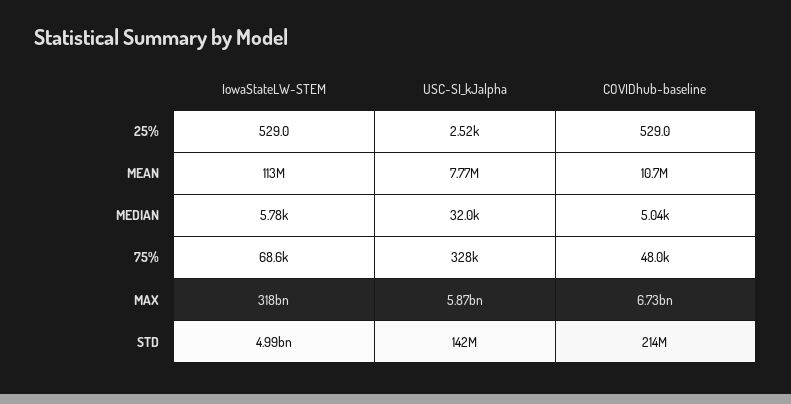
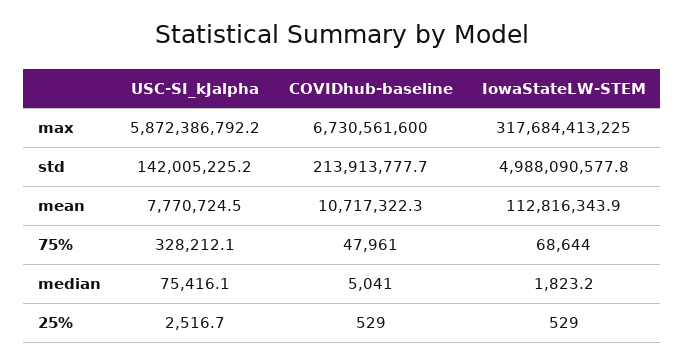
  {
    "IowaStateLW-STEM": {
      "25%": 529,
      "MEAN": 112816343.9,
-     "MEDIAN": 5780,
+     "MEDIAN": 1823.2,
      "75%": 68644,
      "MAX": 317684413225,
      "STD": 4988090577.8
    },
    "USC-SI_kJalpha": {
      "25%": 2516.7,
      "MEAN": 7770724.5,
-     "MEDIAN": 32000,
+     "MEDIAN": 75416.1,
      "75%": 328212.1,
      "MAX": 5872386792.2,
      "STD": 142005225.2
    },
    "COVIDhub-baseline": {
      "25%": 529,
      "MEAN": 10717322.3,
      "MEDIAN": 5041,
      "75%": 47961,
      "MAX": 6730561600,
      "STD": 213913777.7
    }
  }

